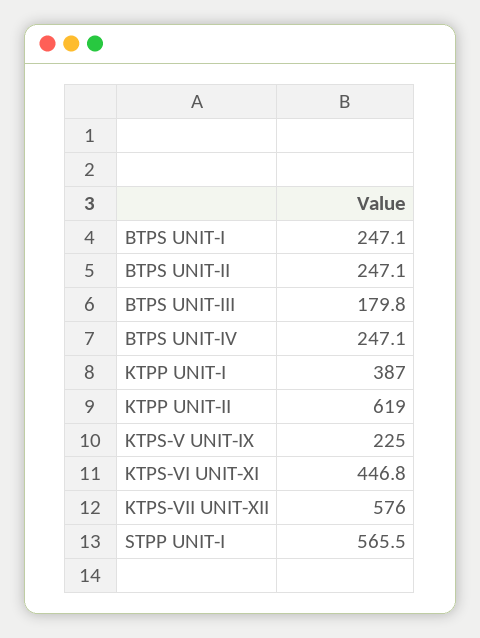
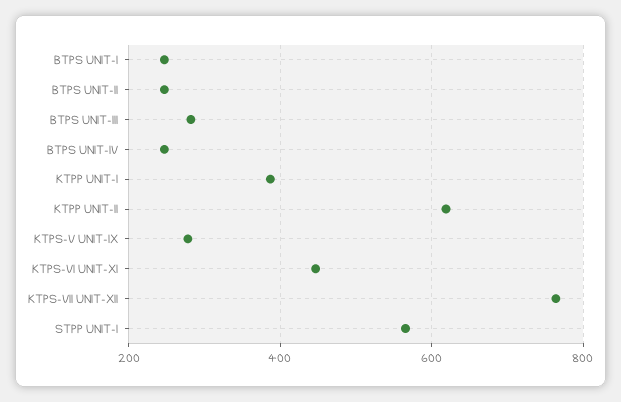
  {
    "BTPS UNIT-I": 247.1,
    "BTPS UNIT-II": 247.1,
-   "BTPS UNIT-III": 179.8,
+   "BTPS UNIT-III": 280,
    "BTPS UNIT-IV": 247.1,
    "KTPP UNIT-I": 387,
    "KTPP UNIT-II": 619,
-   "KTPS-V UNIT-IX": 225,
+   "KTPS-V UNIT-IX": 280,
    "KTPS-VI UNIT-XI": 446.8,
-   "KTPS-VII UNIT-XII": 576,
+   "KTPS-VII UNIT-XII": 760,
    "STPP UNIT-I": 565.5
  }

